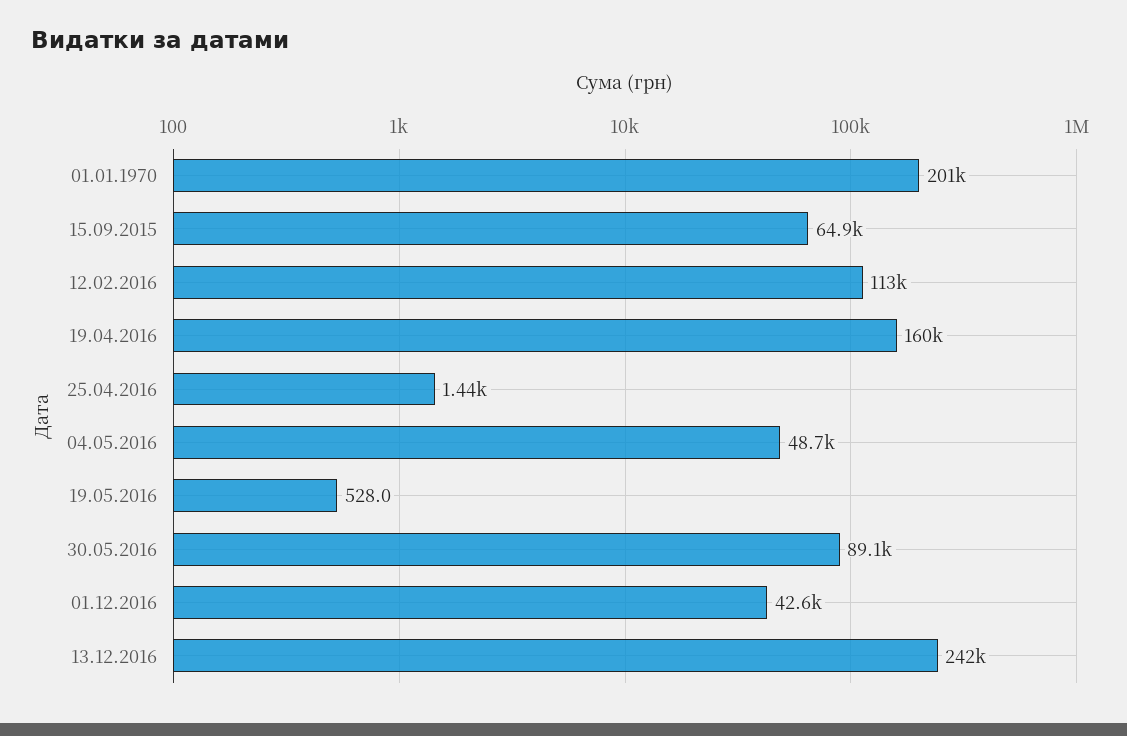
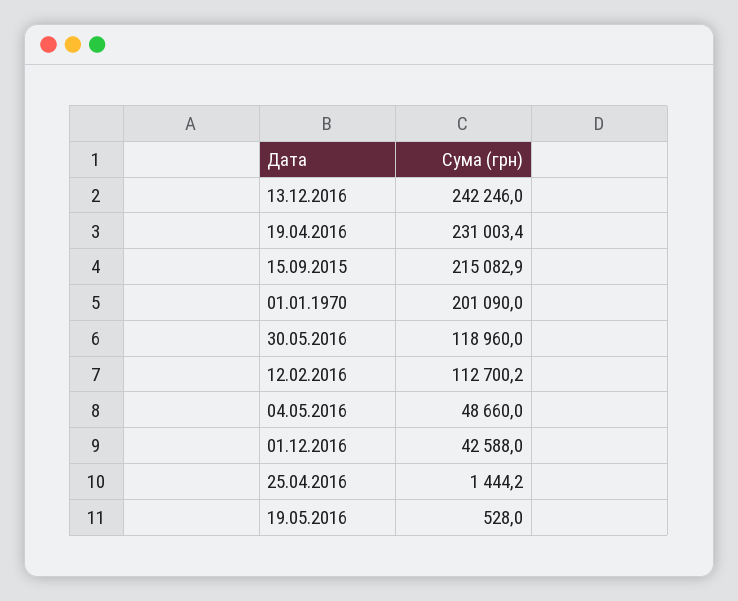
  {
    "01.01.1970": 201090,
-   "15.09.2015": 64900,
+   "15.09.2015": 215082.9,
    "12.02.2016": 112700.2,
-   "19.04.2016": 160000,
+   "19.04.2016": 231003.4,
    "25.04.2016": 1444.2,
    "04.05.2016": 48660,
    "19.05.2016": 528,
-   "30.05.2016": 89100,
+   "30.05.2016": 118960,
    "01.12.2016": 42588,
    "13.12.2016": 242246
  }

